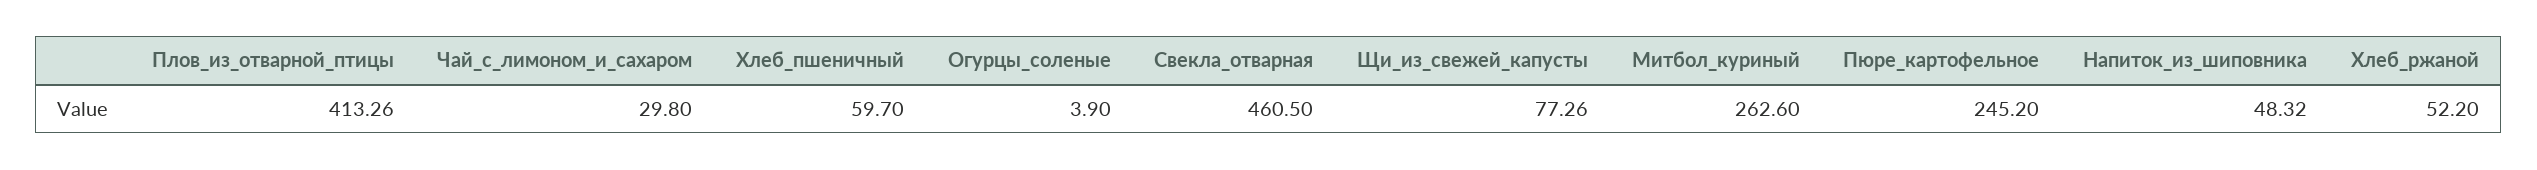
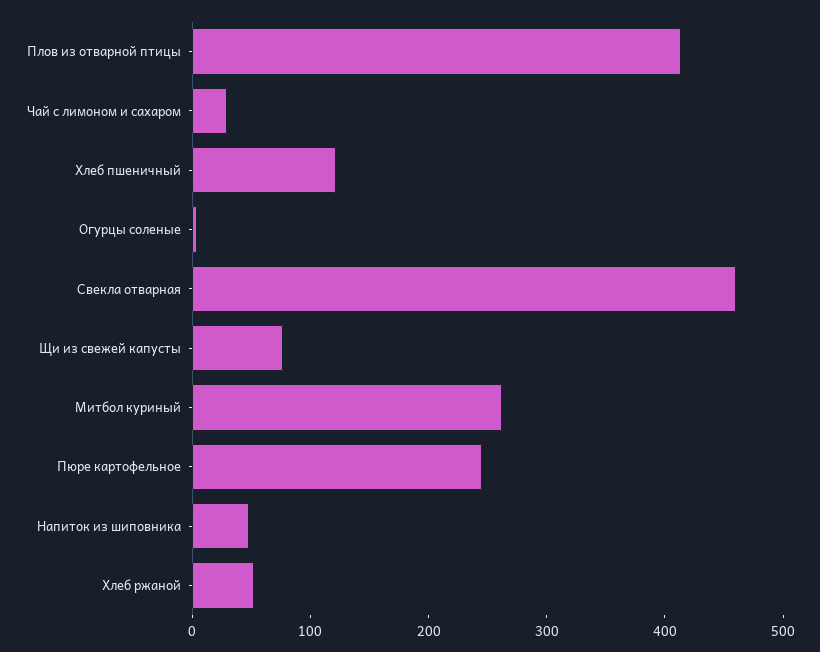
  {
    "Плов_из_отварной_птицы": 413.26,
    "Чай_с_лимоном_и_сахаром": 29.8,
-   "Хлеб_пшеничный": 59.7,
+   "Хлеб_пшеничный": 120,
    "Огурцы_соленые": 3.9,
    "Свекла_отварная": 460.5,
    "Щи_из_свежей_капусты": 77.26,
    "Митбол_куриный": 262.6,
    "Пюре_картофельное": 245.2,
    "Напиток_из_шиповника": 48.32,
    "Хлеб_ржаной": 52.2
  }

